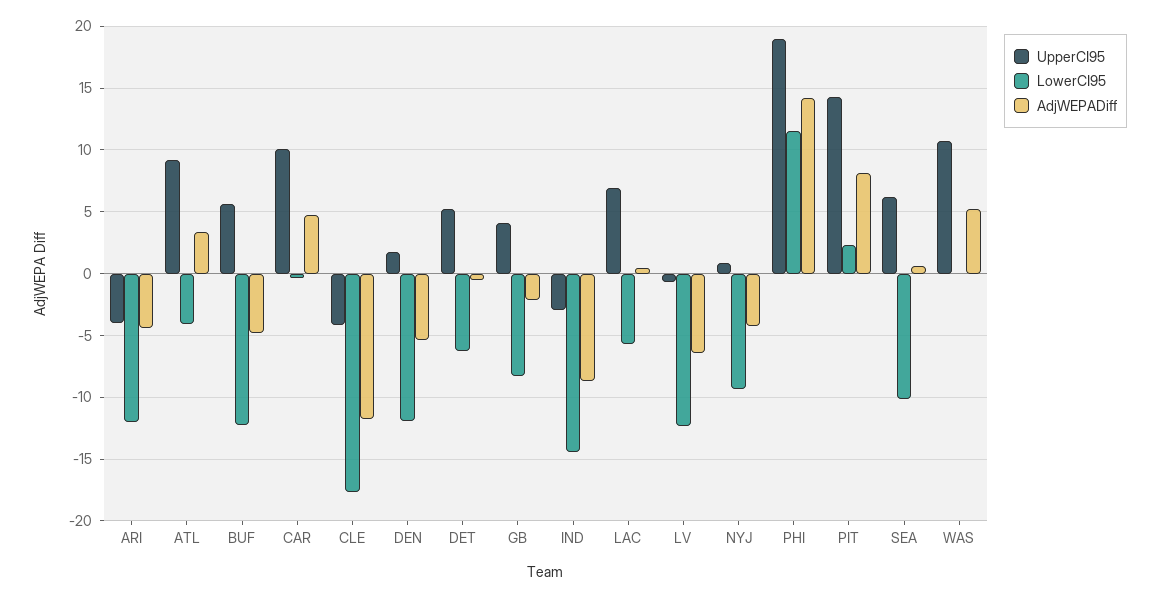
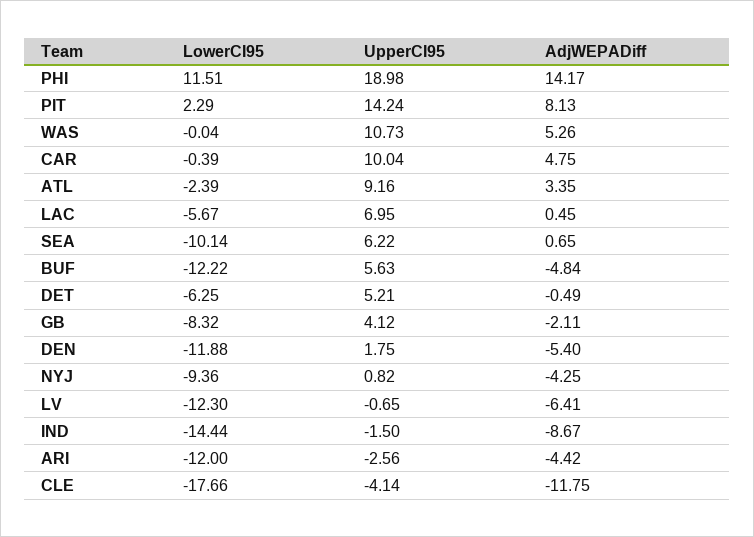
  {
    "UpperCI95": {
-     "ARI": -4,
+     "ARI": -2.56,
      "ATL": 9.16,
      "BUF": 5.63,
      "CAR": 10.04,
      "CLE": -4.14,
      "DEN": 1.75,
      "DET": 5.21,
      "GB": 4.12,
-     "IND": -3,
+     "IND": -1.5,
      "LAC": 6.95,
      "LV": -0.65,
      "NYJ": 0.82,
      "PHI": 18.98,
      "PIT": 14.24,
      "SEA": 6.22,
      "WAS": 10.73
    },
    "LowerCI95": {
      "ARI": -12,
-     "ATL": -4,
+     "ATL": -2.39,
      "BUF": -12.22,
      "CAR": -0.39,
      "CLE": -17.66,
      "DEN": -11.88,
      "DET": -6.25,
      "GB": -8.32,
      "IND": -14.44,
      "LAC": -5.67,
      "LV": -12.3,
      "NYJ": -9.36,
      "PHI": 11.51,
      "PIT": 2.29,
      "SEA": -10.14,
      "WAS": -0.04
    },
    "AdjWEPADiff": {
      "ARI": -4.42,
      "ATL": 3.35,
      "BUF": -4.84,
      "CAR": 4.75,
      "CLE": -11.75,
      "DEN": -5.4,
      "DET": -0.49,
      "GB": -2.11,
      "IND": -8.67,
      "LAC": 0.45,
      "LV": -6.41,
      "NYJ": -4.25,
      "PHI": 14.17,
      "PIT": 8.13,
      "SEA": 0.65,
      "WAS": 5.26
    }
  }

